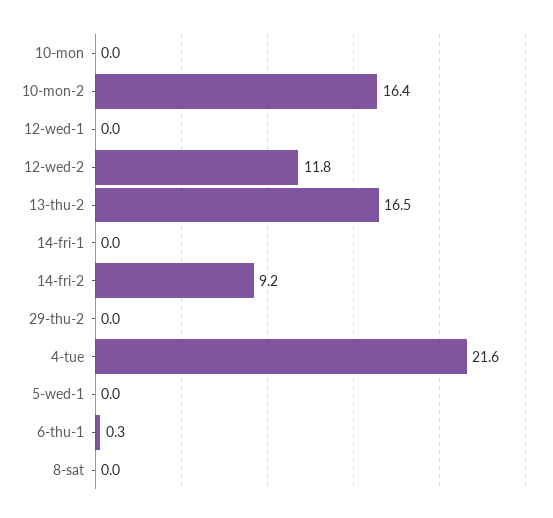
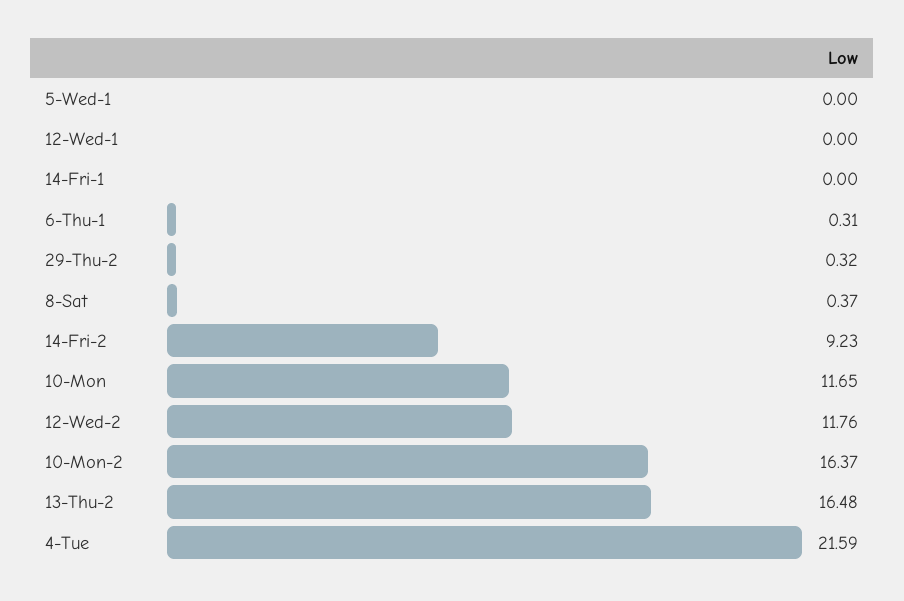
  {
-   "10-mon": 0,
+   "10-mon": 11.65,
    "10-mon-2": 16.37,
    "12-wed-1": 0,
    "12-wed-2": 11.76,
    "13-thu-2": 16.48,
    "14-fri-1": 0,
    "14-fri-2": 9.23,
-   "29-thu-2": 0,
+   "29-thu-2": 0.32,
    "4-tue": 21.59,
    "5-wed-1": 0,
    "6-thu-1": 0.31,
-   "8-sat": 0
+   "8-sat": 0.37
  }

